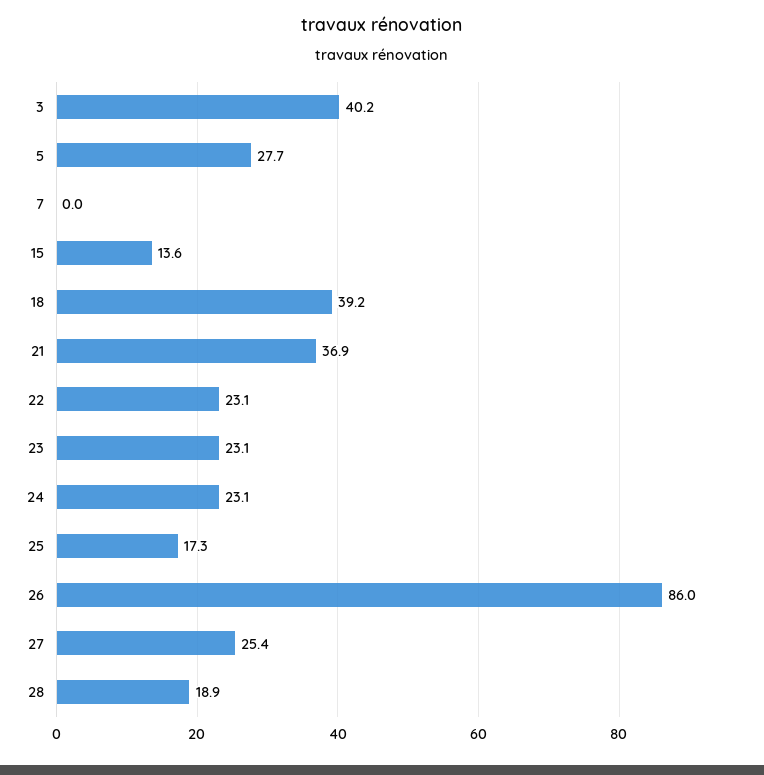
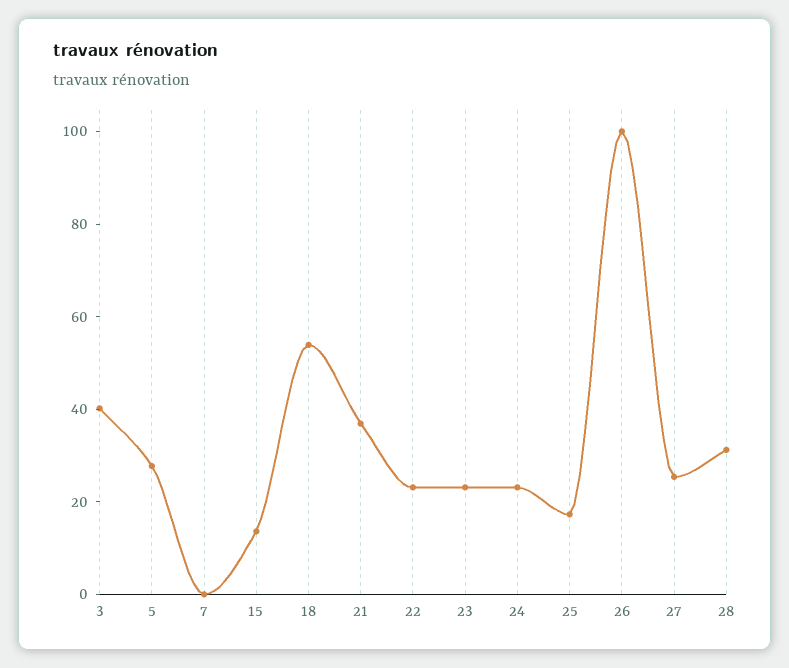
  {
    "3": 40.2,
    "5": 27.7,
    "7": 0,
    "15": 13.6,
-   "18": 39.2,
+   "18": 55,
    "21": 36.9,
    "22": 23.1,
    "23": 23.1,
    "24": 23.1,
    "25": 17.3,
-   "26": 86,
+   "26": 100,
    "27": 25.4,
-   "28": 18.9
+   "28": 30
  }

